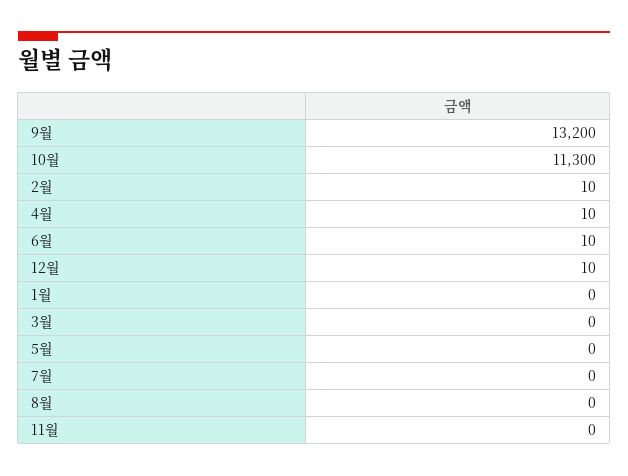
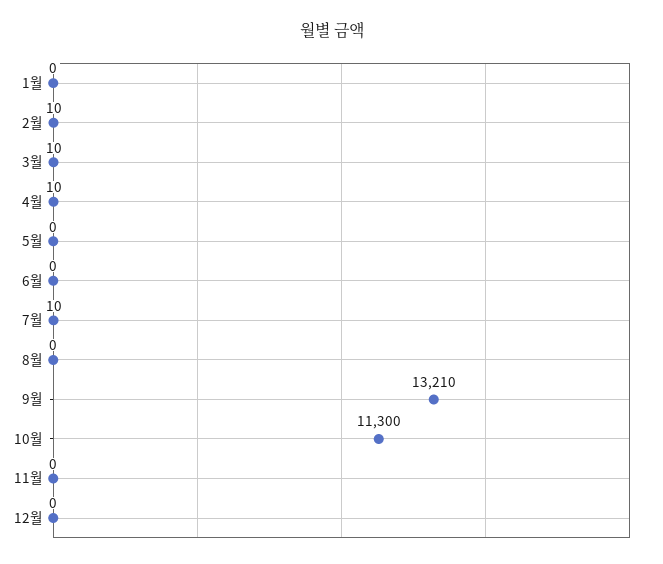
  {
-   "9월": 13200,
+   "9월": 13210,
    "10월": 11300,
    "2월": 10,
    "4월": 10,
-   "6월": 10,
+   "6월": 0,
-   "12월": 10,
+   "12월": 0,
    "1월": 0,
-   "3월": 0,
+   "3월": 10,
    "5월": 0,
-   "7월": 0,
+   "7월": 10,
    "8월": 0,
    "11월": 0
  }

